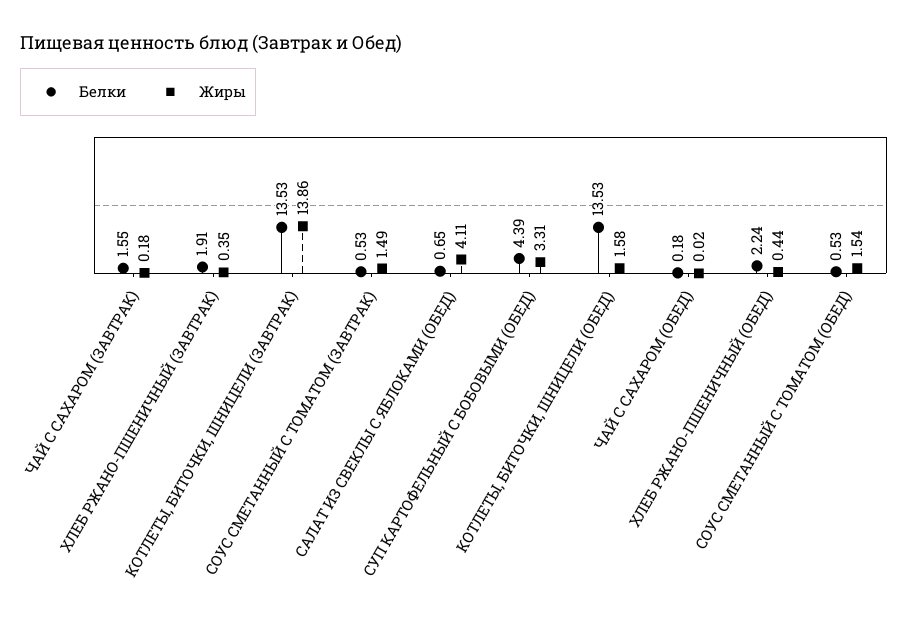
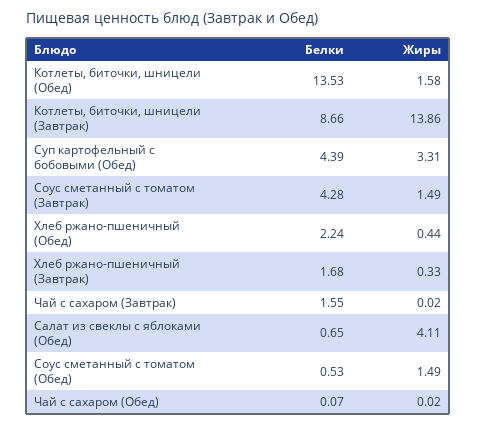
  {
    "Белки": {
      "ЧАЙ С САХАРОМ (ЗАВТРАК)": 1.55,
-     "ХЛЕБ РЖАНО-ПШЕНИЧНЫЙ (ЗАВТРАК)": 1.91,
+     "ХЛЕБ РЖАНО-ПШЕНИЧНЫЙ (ЗАВТРАК)": 1.68,
-     "КОТЛЕТЫ, БИТОЧКИ, ШНИЦЕЛИ (ЗАВТРАК)": 13.53,
+     "КОТЛЕТЫ, БИТОЧКИ, ШНИЦЕЛИ (ЗАВТРАК)": 8.66,
-     "СОУС СМЕТАННЫЙ С ТОМАТОМ (ЗАВТРАК)": 0.53,
+     "СОУС СМЕТАННЫЙ С ТОМАТОМ (ЗАВТРАК)": 4.28,
      "САЛАТ ИЗ СВЕКЛЫ С ЯБЛОКАМИ (ОБЕД)": 0.65,
      "СУП КАРТОФЕЛЬНЫЙ С БОБОВЫМИ (ОБЕД)": 4.39,
      "КОТЛЕТЫ, БИТОЧКИ, ШНИЦЕЛИ (ОБЕД)": 13.53,
-     "ЧАЙ С САХАРОМ (ОБЕД)": 0.18,
+     "ЧАЙ С САХАРОМ (ОБЕД)": 0.07,
      "ХЛЕБ РЖАНО-ПШЕНИЧНЫЙ (ОБЕД)": 2.24,
      "СОУС СМЕТАННЫЙ С ТОМАТОМ (ОБЕД)": 0.53
    },
    "Жиры": {
-     "ЧАЙ С САХАРОМ (ЗАВТРАК)": 0.18,
+     "ЧАЙ С САХАРОМ (ЗАВТРАК)": 0.02,
-     "ХЛЕБ РЖАНО-ПШЕНИЧНЫЙ (ЗАВТРАК)": 0.35,
+     "ХЛЕБ РЖАНО-ПШЕНИЧНЫЙ (ЗАВТРАК)": 0.33,
      "КОТЛЕТЫ, БИТОЧКИ, ШНИЦЕЛИ (ЗАВТРАК)": 13.86,
      "СОУС СМЕТАННЫЙ С ТОМАТОМ (ЗАВТРАК)": 1.49,
      "САЛАТ ИЗ СВЕКЛЫ С ЯБЛОКАМИ (ОБЕД)": 4.11,
      "СУП КАРТОФЕЛЬНЫЙ С БОБОВЫМИ (ОБЕД)": 3.31,
      "КОТЛЕТЫ, БИТОЧКИ, ШНИЦЕЛИ (ОБЕД)": 1.58,
      "ЧАЙ С САХАРОМ (ОБЕД)": 0.02,
      "ХЛЕБ РЖАНО-ПШЕНИЧНЫЙ (ОБЕД)": 0.44,
-     "СОУС СМЕТАННЫЙ С ТОМАТОМ (ОБЕД)": 1.54
+     "СОУС СМЕТАННЫЙ С ТОМАТОМ (ОБЕД)": 1.49
    }
  }

